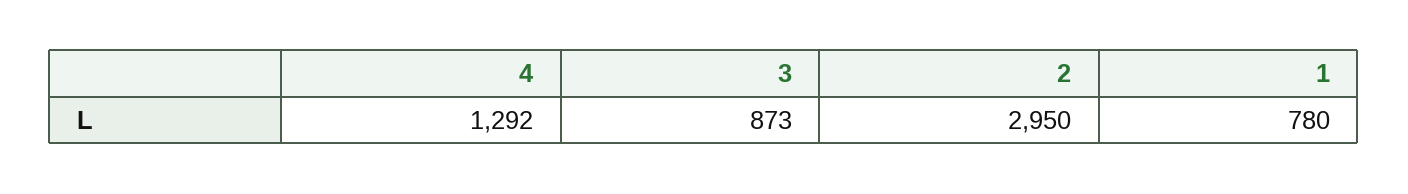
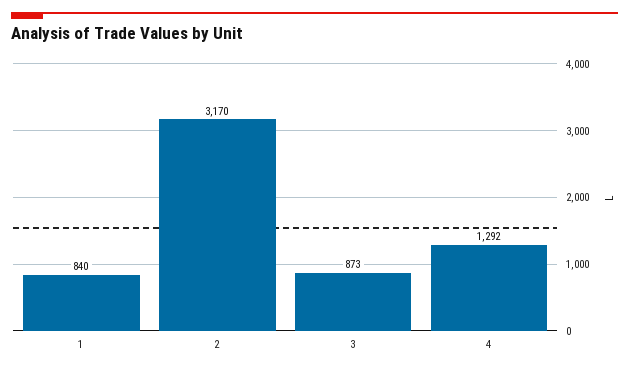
  {
    "4": 1292,
    "3": 873,
-   "2": 2950,
+   "2": 3170,
-   "1": 780
+   "1": 840
  }

